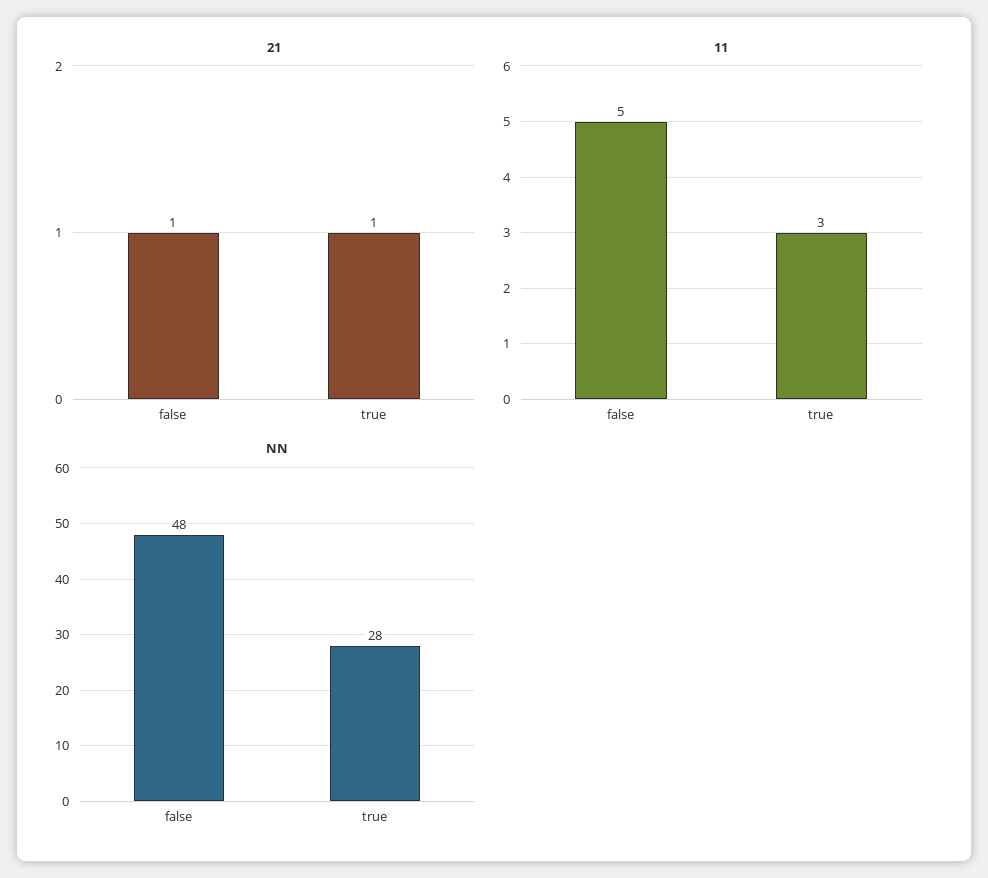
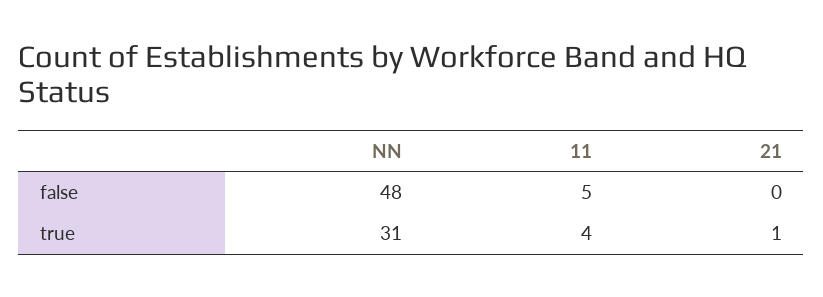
  {
    "21": {
-     "false": 1,
+     "false": 0,
      "true": 1
    },
    "11": {
      "false": 5,
-     "true": 3
+     "true": 4
    },
    "NN": {
      "false": 48,
-     "true": 28
+     "true": 31
    }
  }

